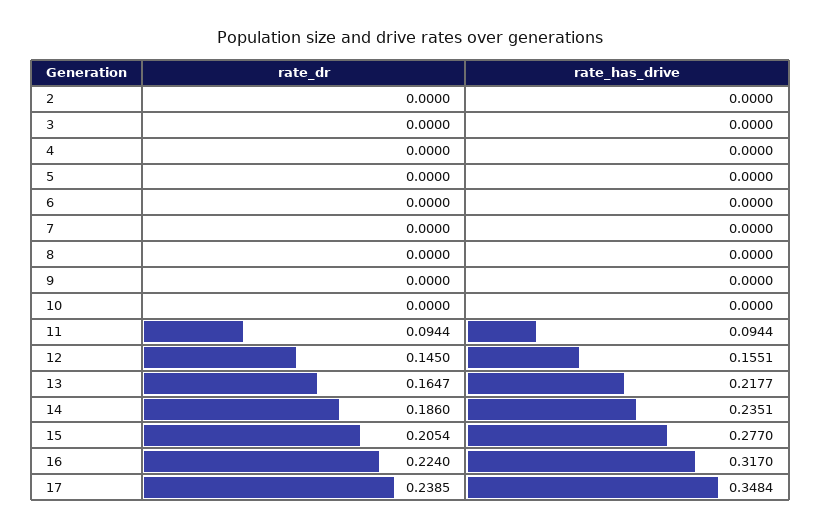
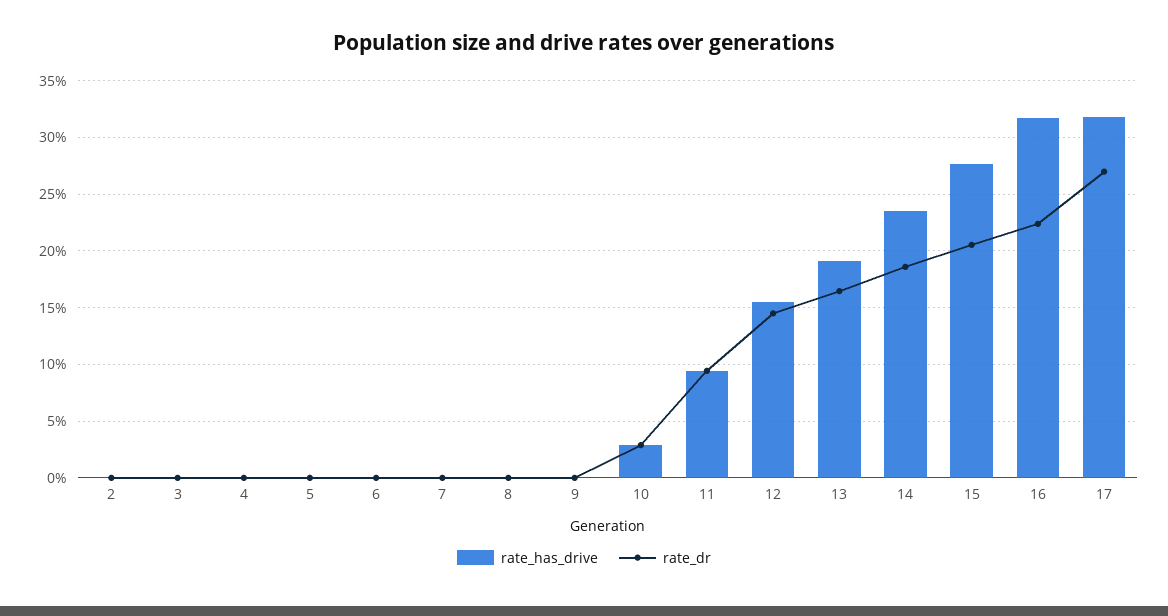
  {
    "rate_dr": {
      "2": 0,
      "3": 0,
      "4": 0,
      "5": 0,
      "6": 0,
      "7": 0,
      "8": 0,
      "9": 0,
-     "10": 0,
+     "10": 0.03,
      "11": 0.0944,
      "12": 0.145,
      "13": 0.1647,
      "14": 0.186,
      "15": 0.2054,
      "16": 0.224,
-     "17": 0.2385
+     "17": 0.27
    },
    "rate_has_drive": {
      "2": 0,
      "3": 0,
      "4": 0,
      "5": 0,
      "6": 0,
      "7": 0,
      "8": 0,
      "9": 0,
-     "10": 0,
+     "10": 0.03,
      "11": 0.0944,
      "12": 0.1551,
-     "13": 0.2177,
+     "13": 0.19,
      "14": 0.2351,
      "15": 0.277,
      "16": 0.317,
-     "17": 0.3484
+     "17": 0.32
    }
  }

